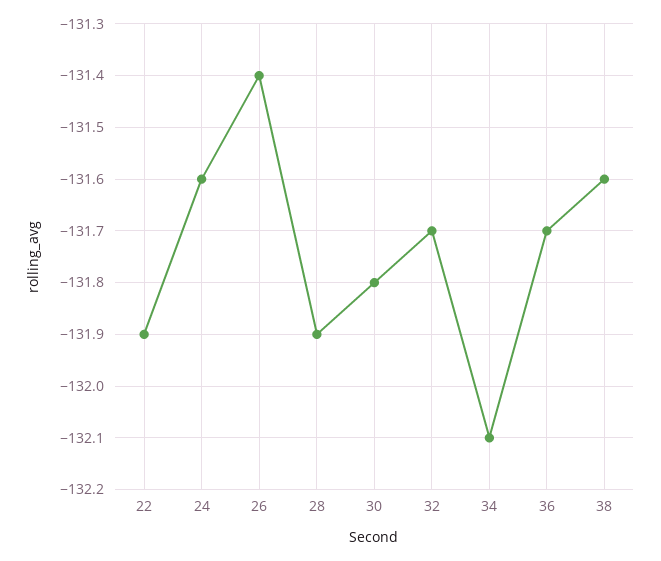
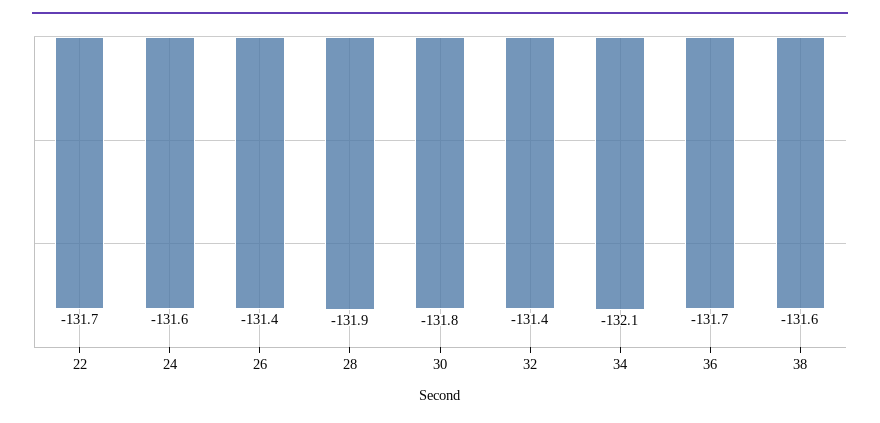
  {
-   "22": -131.9,
+   "22": -131.7,
    "24": -131.6,
    "26": -131.4,
    "28": -131.9,
    "30": -131.8,
-   "32": -131.7,
+   "32": -131.4,
    "34": -132.1,
    "36": -131.7,
    "38": -131.6
  }

